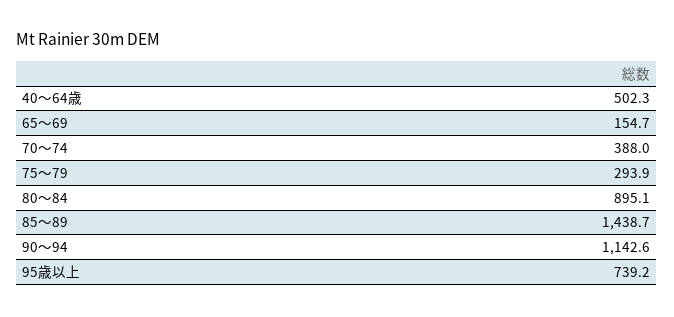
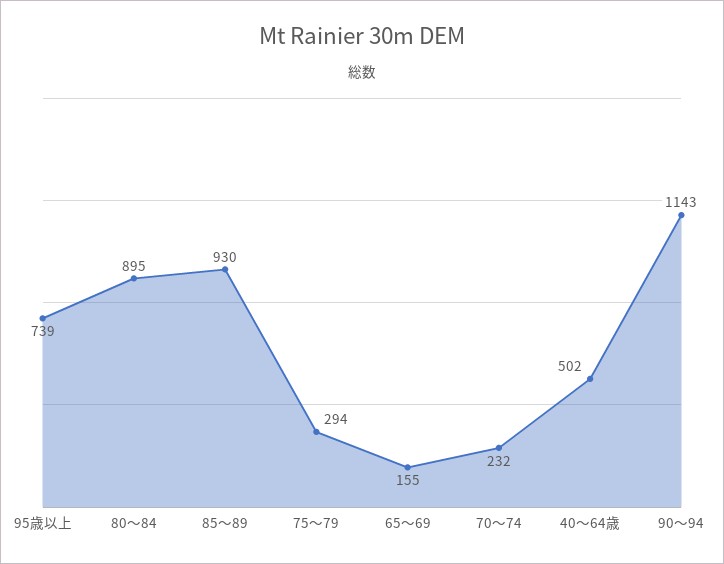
  {
    "40～64歳": 502.3,
    "65～69": 154.7,
-   "70～74": 388,
+   "70～74": 232,
    "75～79": 293.9,
    "80～84": 895.1,
-   "85～89": 1438.7,
+   "85～89": 930,
    "90～94": 1142.6,
    "95歳以上": 739.2
  }

